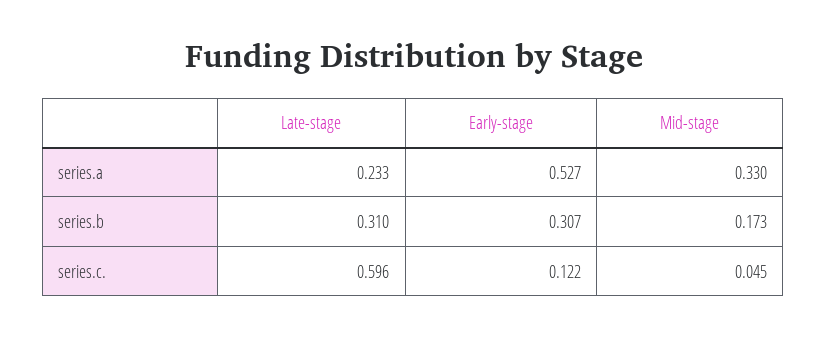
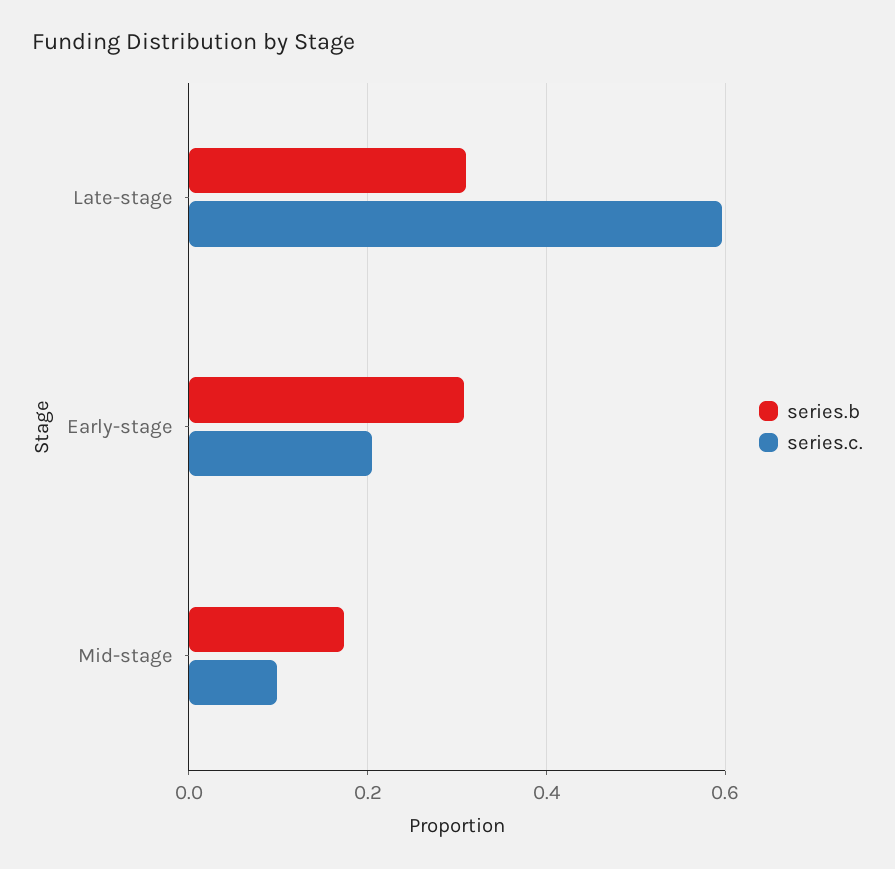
  {
-   "series.a": {
-     "Late-stage": 0.233,
-     "Early-stage": 0.527,
-     "Mid-stage": 0.33
-   },
    "series.b": {
      "Late-stage": 0.31,
      "Early-stage": 0.307,
      "Mid-stage": 0.173
    },
    "series.c.": {
      "Late-stage": 0.596,
-     "Early-stage": 0.122,
+     "Early-stage": 0.2,
-     "Mid-stage": 0.045
+     "Mid-stage": 0.1
    }
  }

